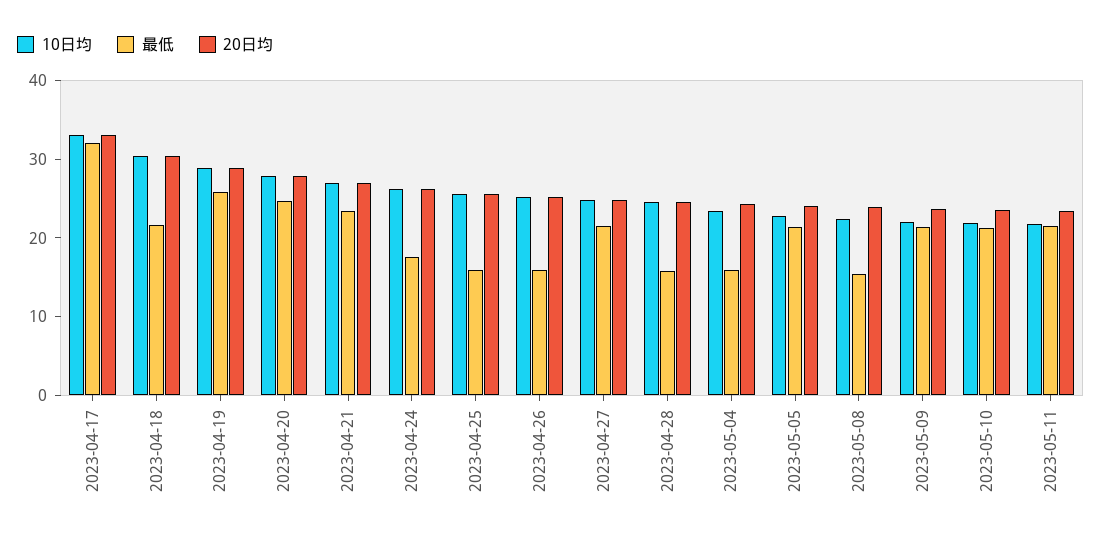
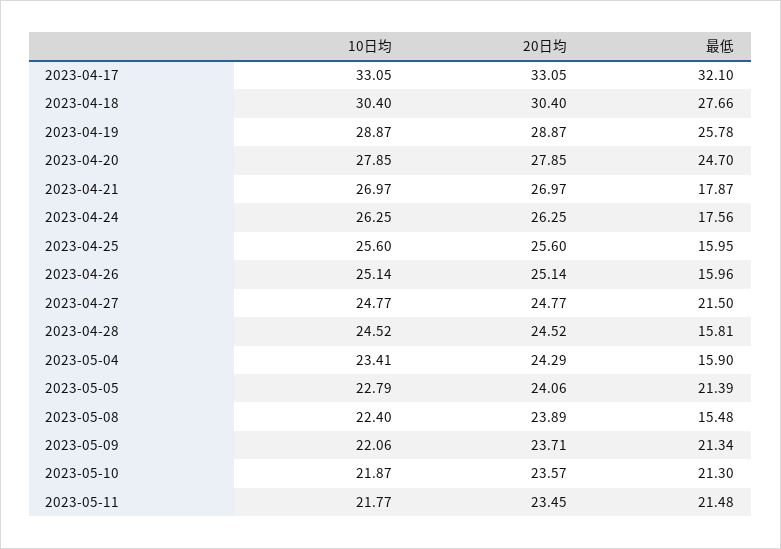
  {
    "10日均": {
      "2023-04-17": 33.05,
      "2023-04-18": 30.4,
      "2023-04-19": 28.87,
      "2023-04-20": 27.85,
      "2023-04-21": 26.97,
      "2023-04-24": 26.25,
      "2023-04-25": 25.6,
      "2023-04-26": 25.14,
      "2023-04-27": 24.77,
      "2023-04-28": 24.52,
      "2023-05-04": 23.41,
      "2023-05-05": 22.79,
      "2023-05-08": 22.4,
      "2023-05-09": 22.06,
      "2023-05-10": 21.87,
      "2023-05-11": 21.77
    },
    "最低": {
      "2023-04-17": 32.1,
-     "2023-04-18": 22,
+     "2023-04-18": 27.66,
      "2023-04-19": 25.78,
      "2023-04-20": 24.7,
-     "2023-04-21": 24,
+     "2023-04-21": 17.87,
      "2023-04-24": 17.56,
      "2023-04-25": 15.95,
      "2023-04-26": 15.96,
      "2023-04-27": 21.5,
      "2023-04-28": 15.81,
      "2023-05-04": 15.9,
      "2023-05-05": 21.39,
      "2023-05-08": 15.48,
      "2023-05-09": 21.34,
      "2023-05-10": 21.3,
      "2023-05-11": 21.48
    },
    "20日均": {
      "2023-04-17": 33.05,
      "2023-04-18": 30.4,
      "2023-04-19": 28.87,
      "2023-04-20": 27.85,
      "2023-04-21": 26.97,
      "2023-04-24": 26.25,
      "2023-04-25": 25.6,
      "2023-04-26": 25.14,
      "2023-04-27": 24.77,
      "2023-04-28": 24.52,
      "2023-05-04": 24.29,
      "2023-05-05": 24.06,
      "2023-05-08": 23.89,
      "2023-05-09": 23.71,
      "2023-05-10": 23.57,
      "2023-05-11": 23.45
    }
  }

